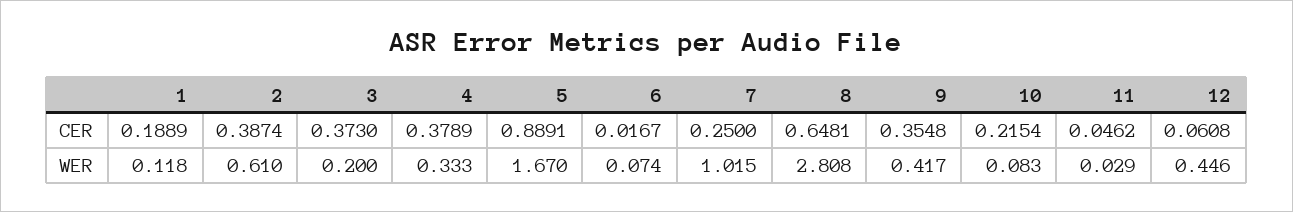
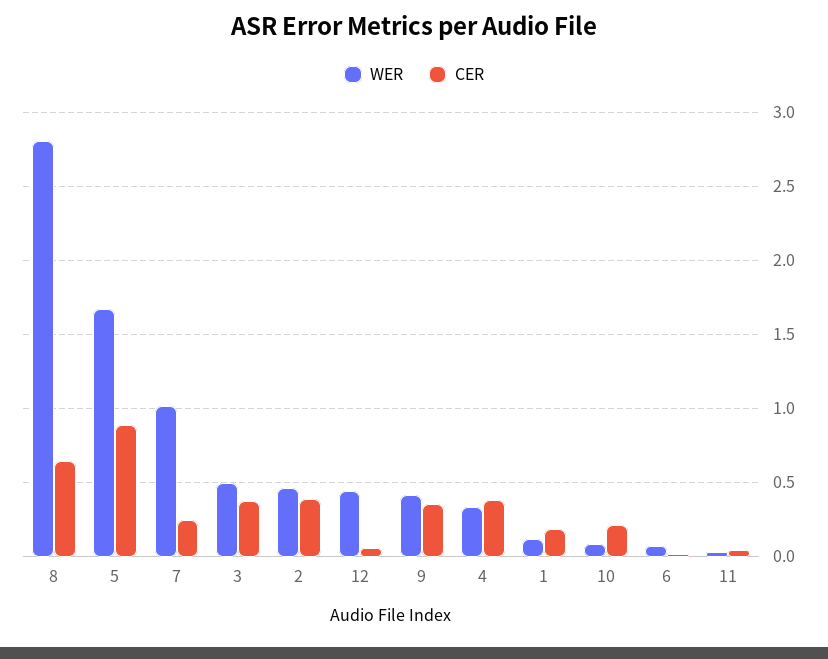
  {
    "CER": {
      "1": 0.1889,
      "2": 0.3874,
      "3": 0.373,
      "4": 0.3789,
      "5": 0.8891,
      "6": 0.0167,
      "7": 0.25,
      "8": 0.6481,
      "9": 0.3548,
      "10": 0.2154,
      "11": 0.0462,
      "12": 0.0608
    },
    "WER": {
      "1": 0.118,
-     "2": 0.61,
+     "2": 0.45,
-     "3": 0.2,
+     "3": 0.5,
      "4": 0.333,
      "5": 1.67,
      "6": 0.074,
      "7": 1.015,
      "8": 2.808,
      "9": 0.417,
      "10": 0.083,
      "11": 0.029,
      "12": 0.446
    }
  }

